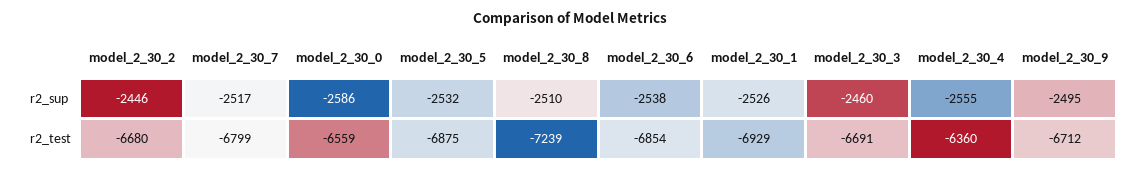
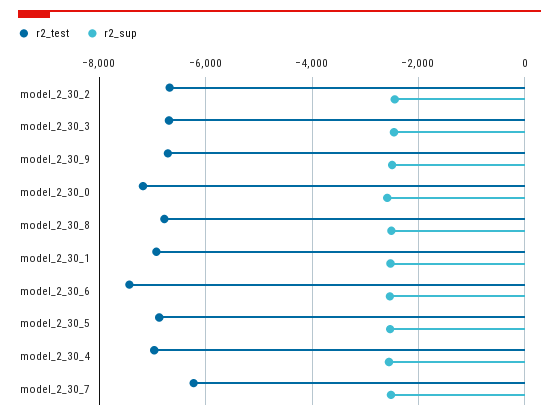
  {
    "r2_sup": {
      "model_2_30_2": -2446,
      "model_2_30_7": -2517,
      "model_2_30_0": -2586,
      "model_2_30_5": -2532,
      "model_2_30_8": -2510,
      "model_2_30_6": -2538,
      "model_2_30_1": -2526,
      "model_2_30_3": -2460,
      "model_2_30_4": -2555,
      "model_2_30_9": -2495
    },
    "r2_test": {
      "model_2_30_2": -6680,
-     "model_2_30_7": -6799,
+     "model_2_30_7": -6200,
-     "model_2_30_0": -6559,
+     "model_2_30_0": -7200,
      "model_2_30_5": -6875,
-     "model_2_30_8": -7239,
+     "model_2_30_8": -6800,
-     "model_2_30_6": -6854,
+     "model_2_30_6": -7400,
      "model_2_30_1": -6929,
      "model_2_30_3": -6691,
-     "model_2_30_4": -6360,
+     "model_2_30_4": -7000,
      "model_2_30_9": -6712
    }
  }

